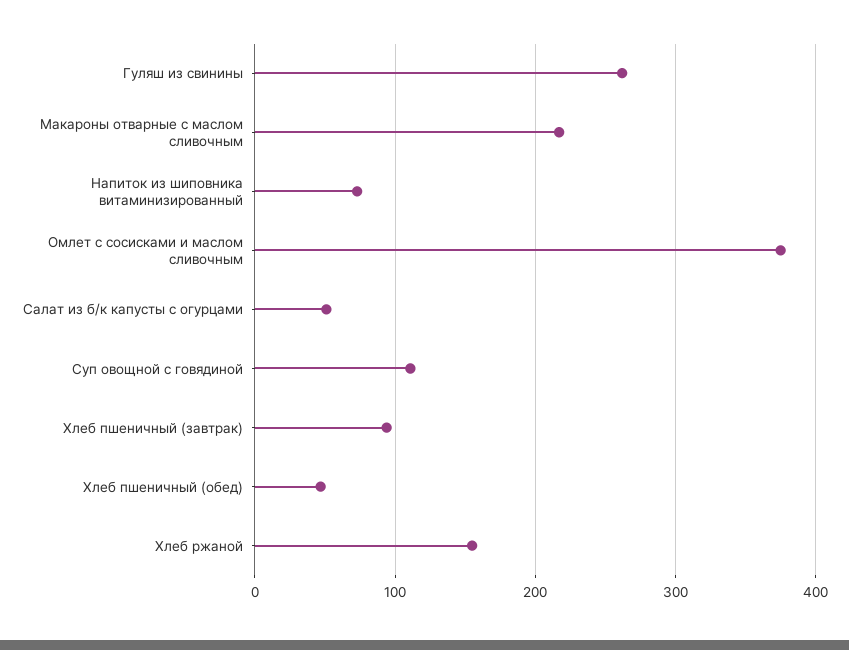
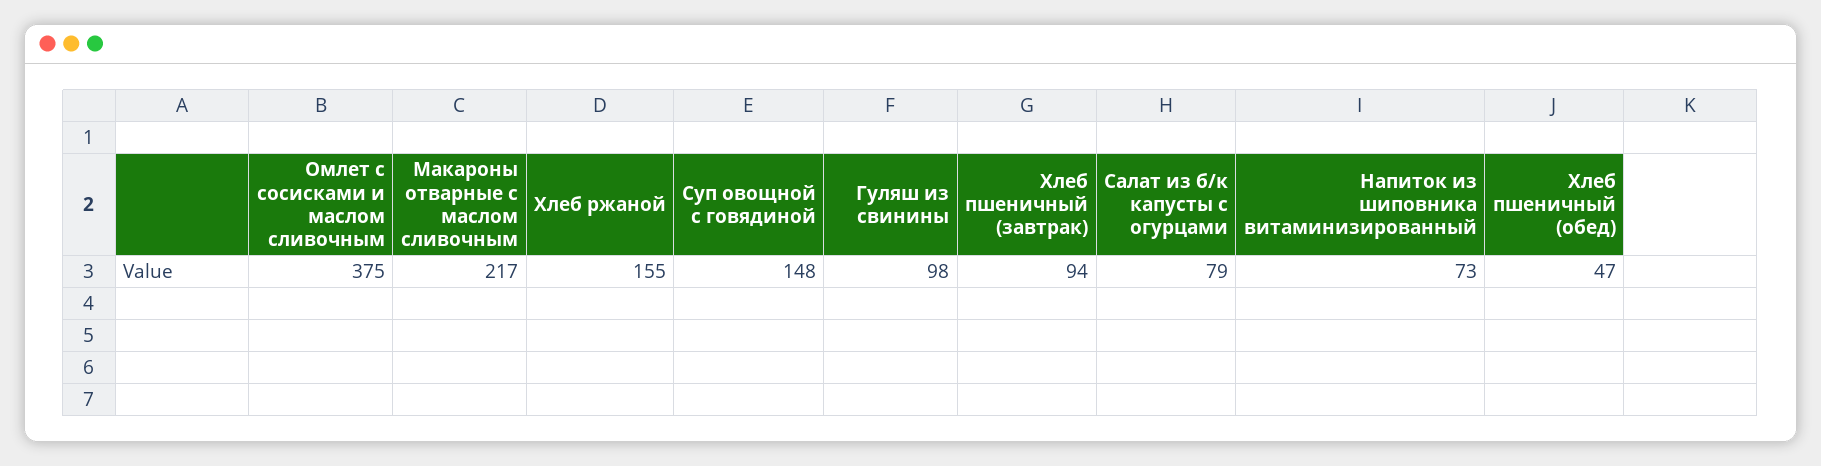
  {
-   "Гуляш из свинины": 260,
+   "Гуляш из свинины": 98,
    "Макароны отварные с маслом сливочным": 217,
    "Напиток из шиповника витаминизированный": 73,
    "Омлет с сосисками и маслом сливочным": 375,
-   "Салат из б/к капусты с огурцами": 50,
+   "Салат из б/к капусты с огурцами": 79,
-   "Суп овощной с говядиной": 110,
+   "Суп овощной с говядиной": 148,
    "Хлеб пшеничный (завтрак)": 94,
    "Хлеб пшеничный (обед)": 47,
    "Хлеб ржаной": 155
  }

